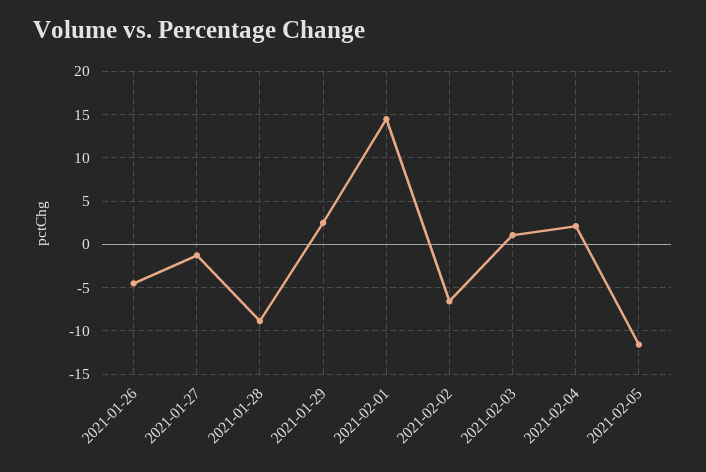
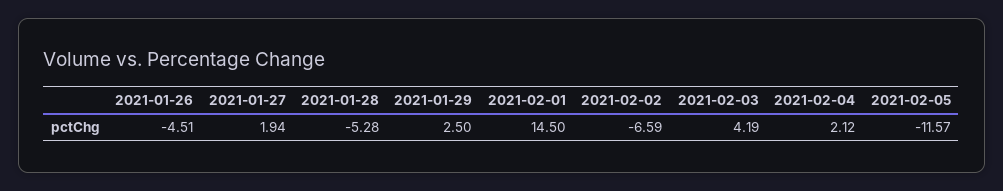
  {
    "2021-01-26": -4.51,
-   "2021-01-27": -1,
+   "2021-01-27": 1.94,
-   "2021-01-28": -9,
+   "2021-01-28": -5.28,
    "2021-01-29": 2.5,
    "2021-02-01": 14.5,
    "2021-02-02": -6.59,
-   "2021-02-03": 1,
+   "2021-02-03": 4.19,
    "2021-02-04": 2.12,
    "2021-02-05": -11.57
  }

